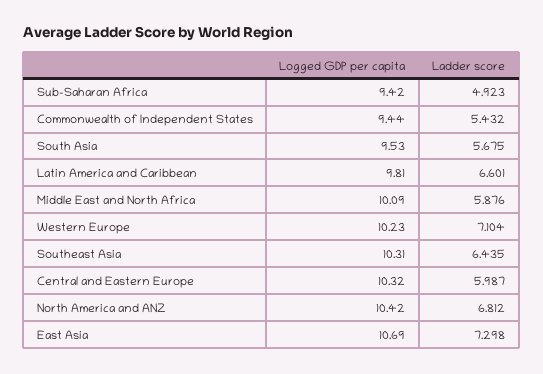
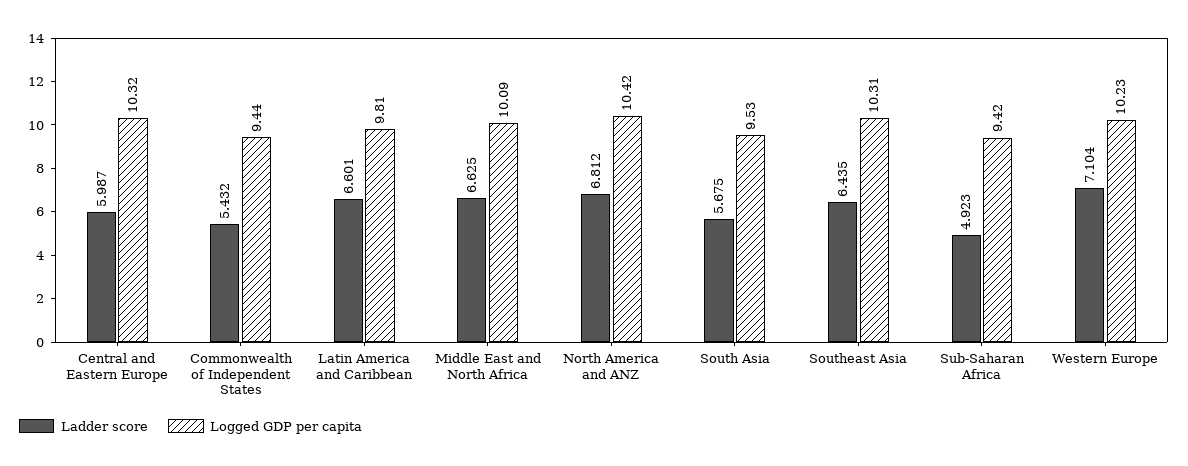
  {
    "Logged GDP per capita": {
      "Sub-Saharan Africa": 9.42,
      "Commonwealth of Independent States": 9.44,
      "South Asia": 9.53,
      "Latin America and Caribbean": 9.81,
      "Middle East and North Africa": 10.09,
      "Western Europe": 10.23,
      "Southeast Asia": 10.31,
      "Central and Eastern Europe": 10.32,
-     "North America and ANZ": 10.42,
+     "North America and ANZ": 10.42
-     "East Asia": 10.69
    },
    "Ladder score": {
      "Sub-Saharan Africa": 4.923,
      "Commonwealth of Independent States": 5.432,
      "South Asia": 5.675,
      "Latin America and Caribbean": 6.601,
-     "Middle East and North Africa": 5.876,
+     "Middle East and North Africa": 6.625,
      "Western Europe": 7.104,
      "Southeast Asia": 6.435,
      "Central and Eastern Europe": 5.987,
-     "North America and ANZ": 6.812,
+     "North America and ANZ": 6.812
-     "East Asia": 7.298
    }
  }

